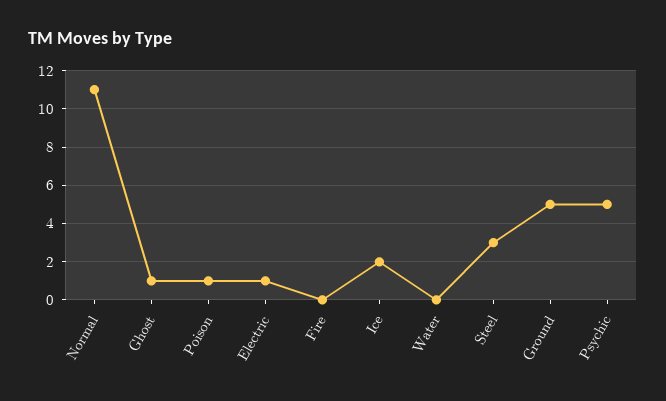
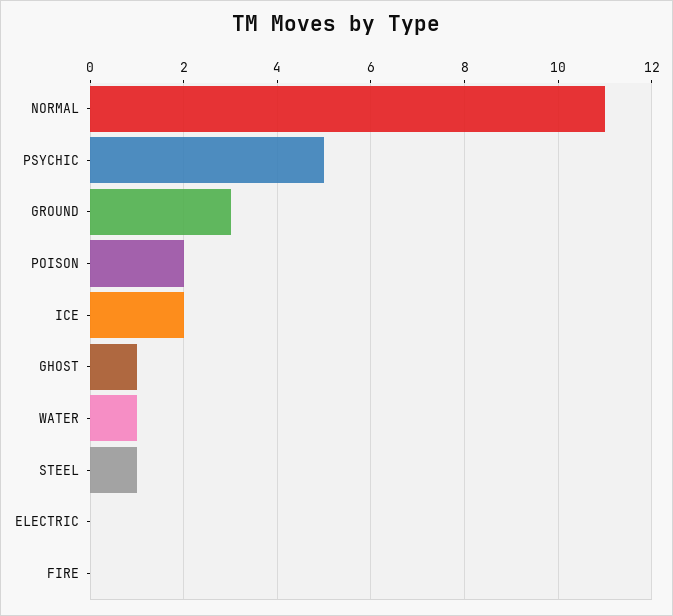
  {
    "Normal": 11,
    "Ghost": 1,
-   "Poison": 1,
+   "Poison": 2,
-   "Electric": 1,
+   "Electric": 0,
    "Fire": 0,
    "Ice": 2,
-   "Water": 0,
+   "Water": 1,
-   "Steel": 3,
+   "Steel": 1,
-   "Ground": 5,
+   "Ground": 3,
    "Psychic": 5
  }

